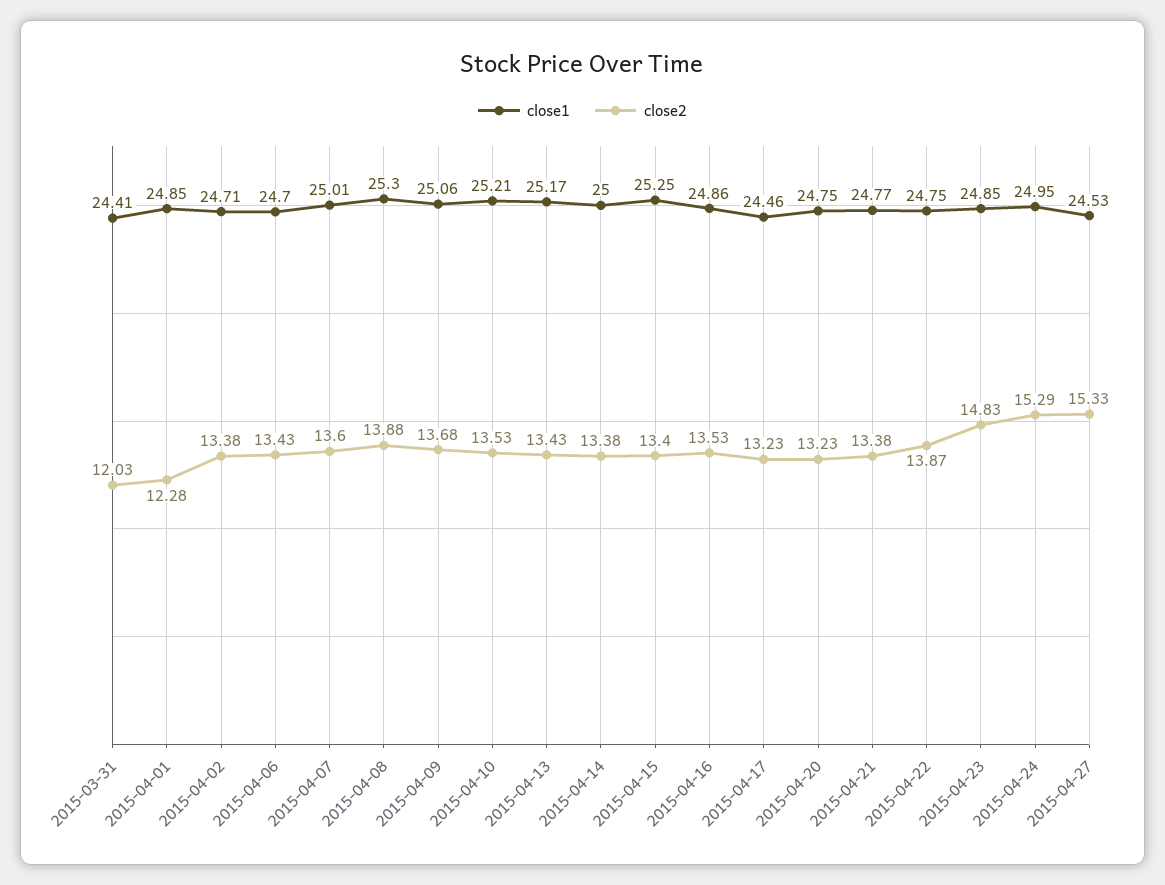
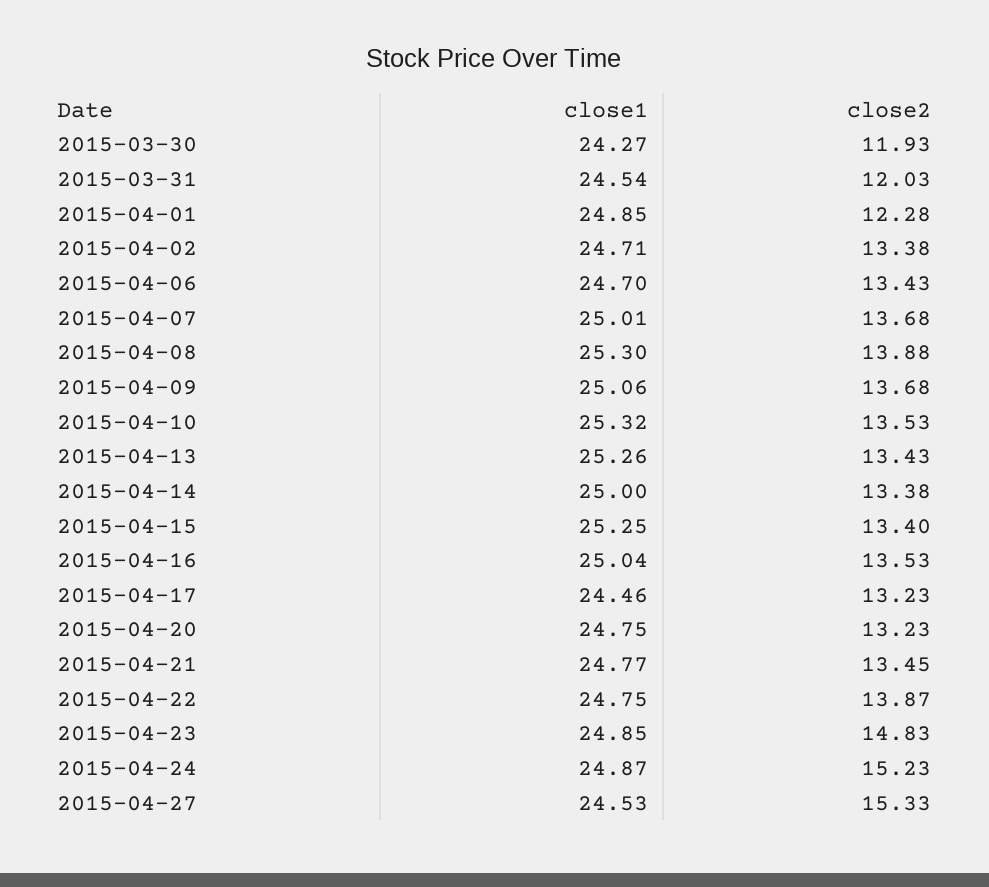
  {
    "close1": {
-     "2015-03-31": 24.41,
+     "2015-03-31": 24.54,
      "2015-04-01": 24.85,
      "2015-04-02": 24.71,
      "2015-04-06": 24.7,
      "2015-04-07": 25.01,
      "2015-04-08": 25.3,
      "2015-04-09": 25.06,
-     "2015-04-10": 25.21,
+     "2015-04-10": 25.32,
-     "2015-04-13": 25.17,
+     "2015-04-13": 25.26,
      "2015-04-14": 25,
      "2015-04-15": 25.25,
-     "2015-04-16": 24.86,
+     "2015-04-16": 25.04,
      "2015-04-17": 24.46,
      "2015-04-20": 24.75,
      "2015-04-21": 24.77,
      "2015-04-22": 24.75,
      "2015-04-23": 24.85,
-     "2015-04-24": 24.95,
+     "2015-04-24": 24.87,
-     "2015-04-27": 24.53
+     "2015-04-27": 24.53,
+     "2015-03-30": 24.27
    },
    "close2": {
      "2015-03-31": 12.03,
      "2015-04-01": 12.28,
      "2015-04-02": 13.38,
      "2015-04-06": 13.43,
-     "2015-04-07": 13.6,
+     "2015-04-07": 13.68,
      "2015-04-08": 13.88,
      "2015-04-09": 13.68,
      "2015-04-10": 13.53,
      "2015-04-13": 13.43,
      "2015-04-14": 13.38,
      "2015-04-15": 13.4,
      "2015-04-16": 13.53,
      "2015-04-17": 13.23,
      "2015-04-20": 13.23,
-     "2015-04-21": 13.38,
+     "2015-04-21": 13.45,
      "2015-04-22": 13.87,
      "2015-04-23": 14.83,
-     "2015-04-24": 15.29,
+     "2015-04-24": 15.23,
-     "2015-04-27": 15.33
+     "2015-04-27": 15.33,
+     "2015-03-30": 11.93
    }
  }

